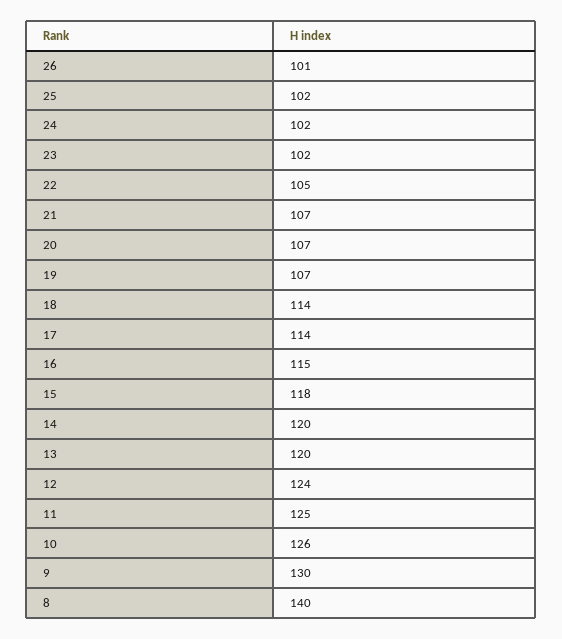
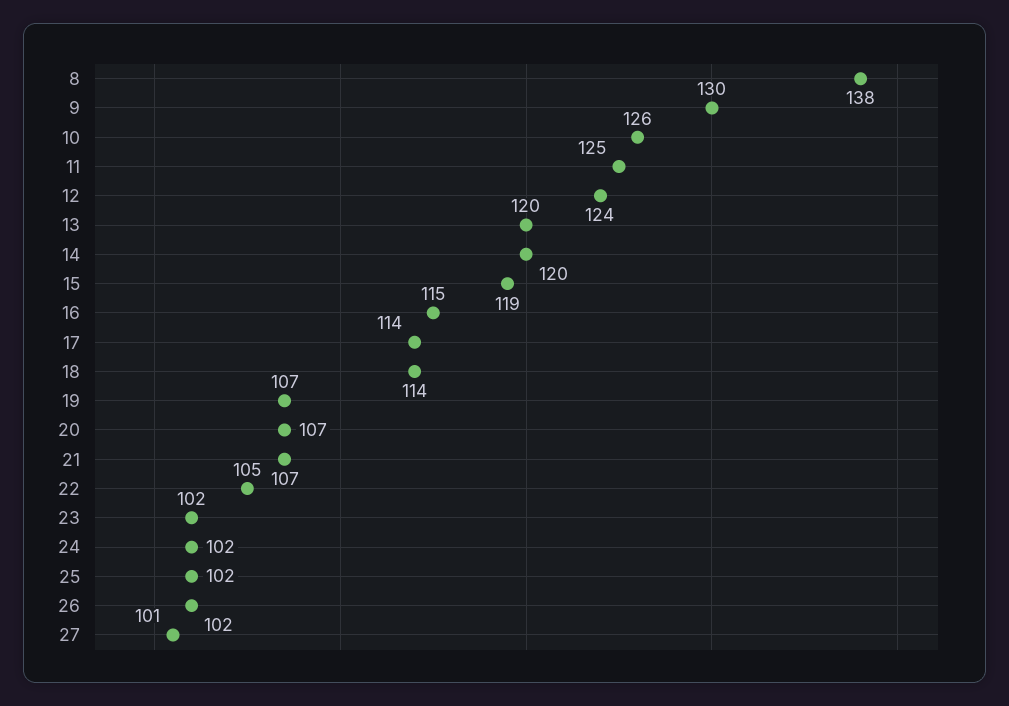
  {
-   "26": 101,
+   "26": 102,
    "25": 102,
    "24": 102,
    "23": 102,
    "22": 105,
    "21": 107,
    "20": 107,
    "19": 107,
    "18": 114,
    "17": 114,
    "16": 115,
-   "15": 118,
+   "15": 119,
    "14": 120,
    "13": 120,
    "12": 124,
    "11": 125,
    "10": 126,
    "9": 130,
-   "8": 140
+   "8": 138,
+   "27": 101
  }

